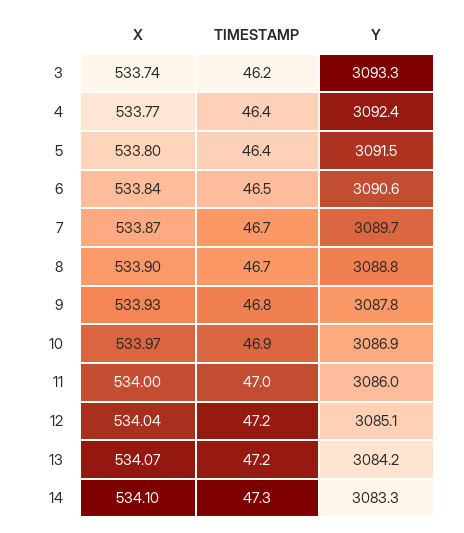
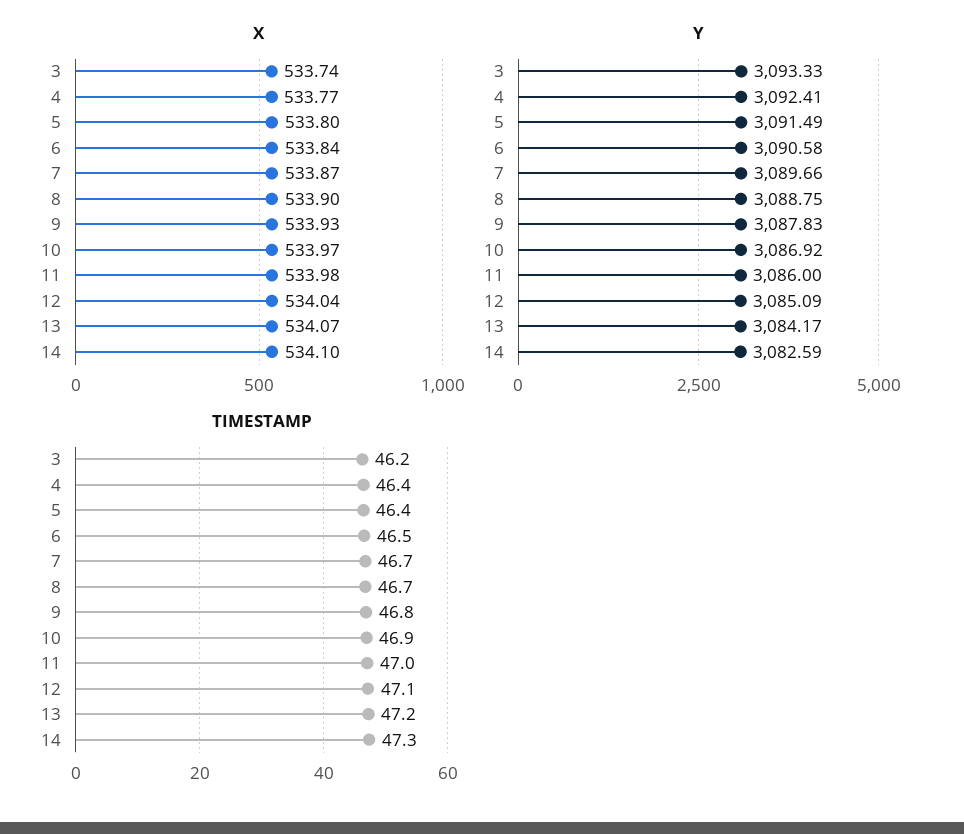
  {
    "X": {
      "3": 533.74,
      "4": 533.77,
      "5": 533.8,
      "6": 533.84,
      "7": 533.87,
      "8": 533.9,
      "9": 533.93,
      "10": 533.97,
-     "11": 534,
+     "11": 533.98,
      "12": 534.04,
      "13": 534.07,
      "14": 534.1
    },
    "TIMESTAMP": {
      "3": 46.2,
      "4": 46.4,
      "5": 46.4,
      "6": 46.5,
      "7": 46.7,
      "8": 46.7,
      "9": 46.8,
      "10": 46.9,
      "11": 47,
-     "12": 47.2,
+     "12": 47.1,
      "13": 47.2,
      "14": 47.3
    },
    "Y": {
      "3": 3093.33,
      "4": 3092.41,
      "5": 3091.49,
      "6": 3090.58,
      "7": 3089.66,
      "8": 3088.75,
      "9": 3087.83,
      "10": 3086.92,
      "11": 3086,
      "12": 3085.09,
      "13": 3084.17,
-     "14": 3083.3
+     "14": 3082.59
    }
  }

